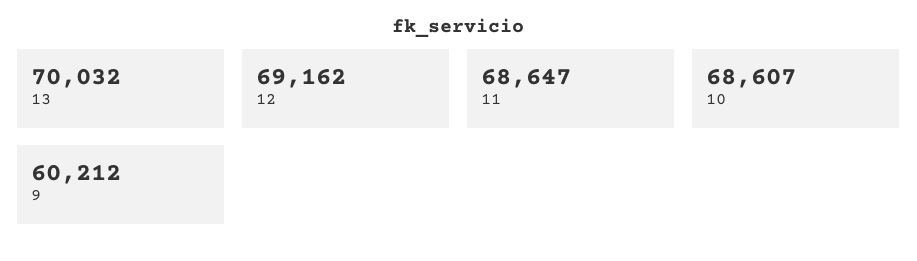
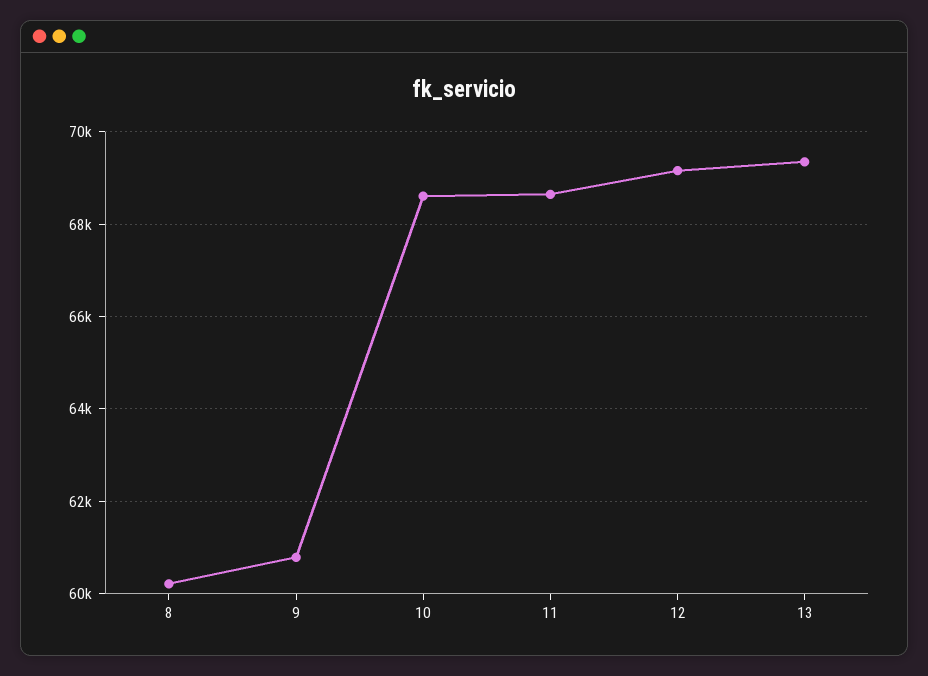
  {
-   "13": 70032,
+   "13": 69400,
    "12": 69162,
    "11": 68647,
    "10": 68607,
-   "9": 60212
+   "9": 60800,
+   "8": 60200
  }

